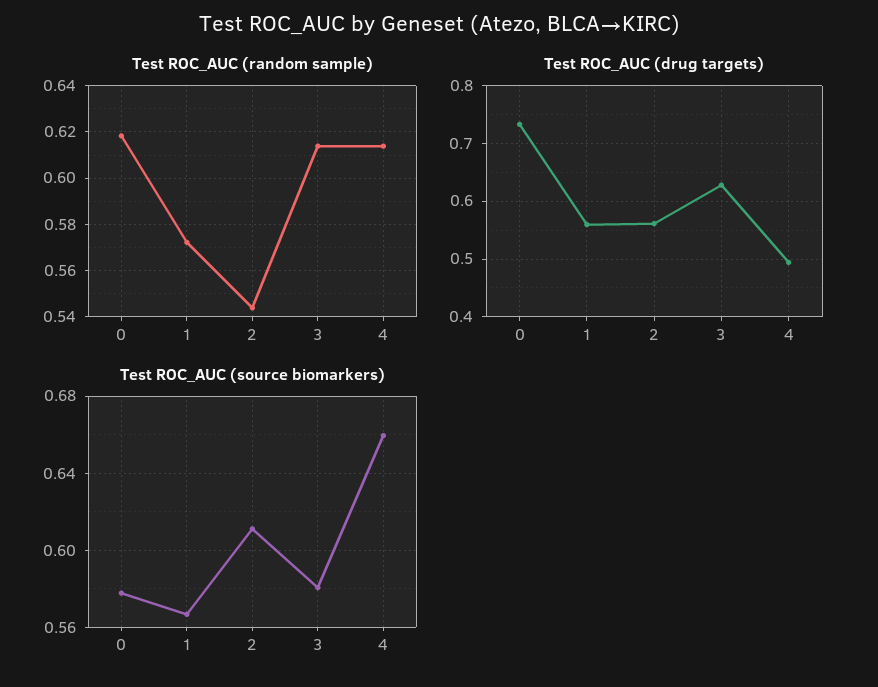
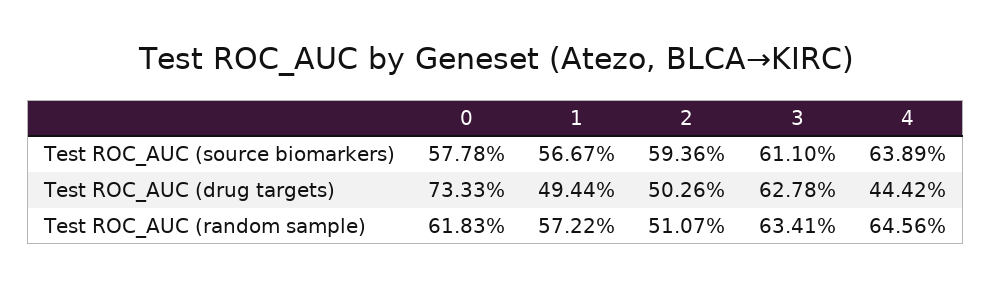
  {
    "Test ROC_AUC (random sample)": {
      "0": 0.6183,
      "1": 0.5722,
-     "2": 0.545,
+     "2": 0.5107,
-     "3": 0.615,
+     "3": 0.6341,
-     "4": 0.615
+     "4": 0.6456
    },
    "Test ROC_AUC (drug targets)": {
      "0": 0.7333,
-     "1": 0.56,
+     "1": 0.4944,
-     "2": 0.56,
+     "2": 0.5026,
      "3": 0.6278,
-     "4": 0.5
+     "4": 0.4442
    },
    "Test ROC_AUC (source biomarkers)": {
      "0": 0.5778,
      "1": 0.5667,
-     "2": 0.61,
+     "2": 0.5936,
-     "3": 0.58,
+     "3": 0.611,
-     "4": 0.66
+     "4": 0.6389
    }
  }

